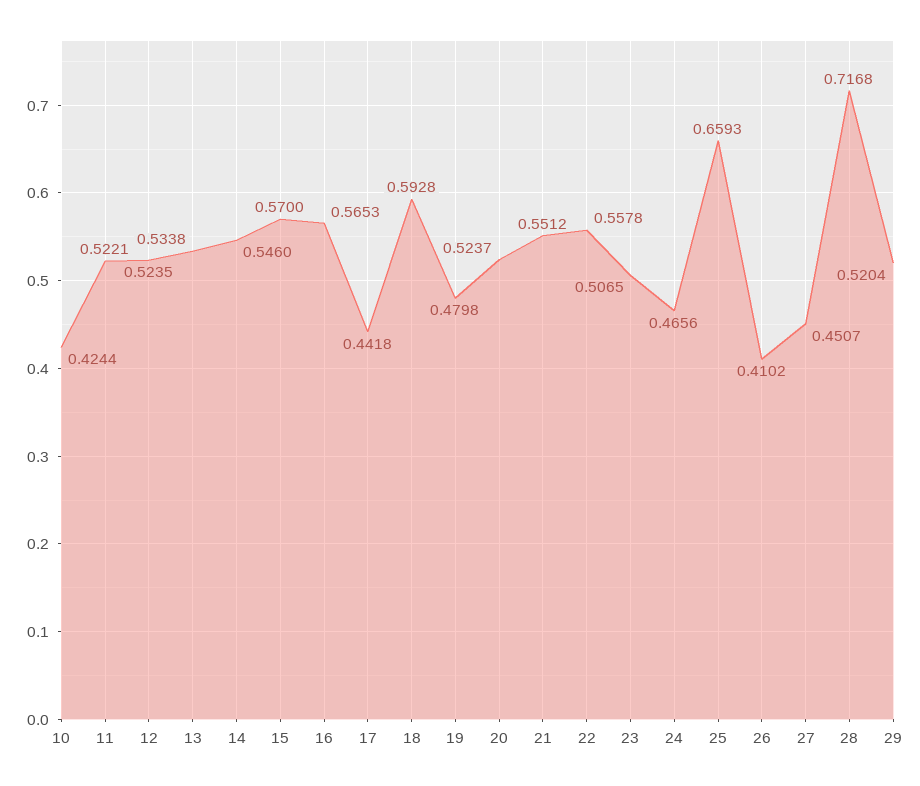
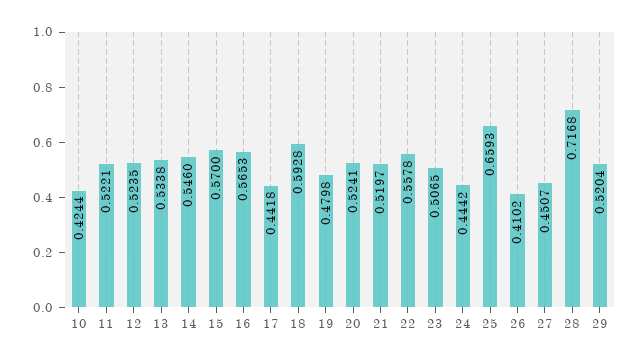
  {
    "10": 0.4244,
    "11": 0.5221,
    "12": 0.5235,
    "13": 0.5338,
    "14": 0.546,
    "15": 0.57,
    "16": 0.5653,
    "17": 0.4418,
    "18": 0.5928,
    "19": 0.4798,
-   "20": 0.5237,
+   "20": 0.5241,
-   "21": 0.5512,
+   "21": 0.5197,
    "22": 0.5578,
    "23": 0.5065,
-   "24": 0.4656,
+   "24": 0.4442,
    "25": 0.6593,
    "26": 0.4102,
    "27": 0.4507,
    "28": 0.7168,
    "29": 0.5204
  }

